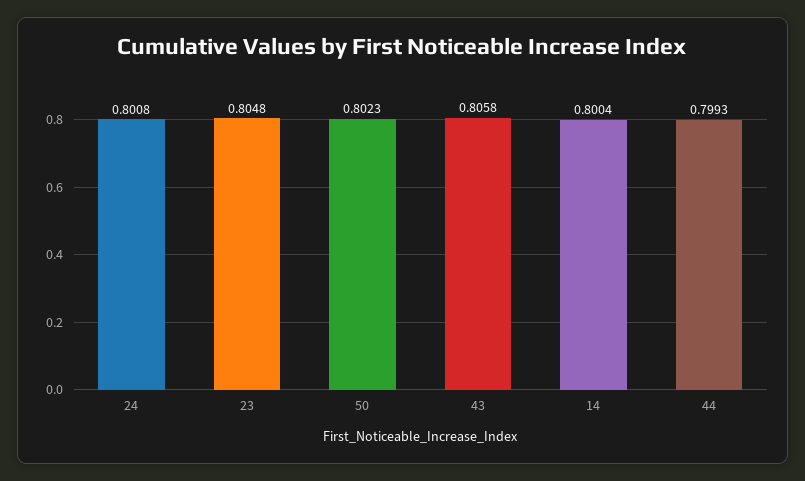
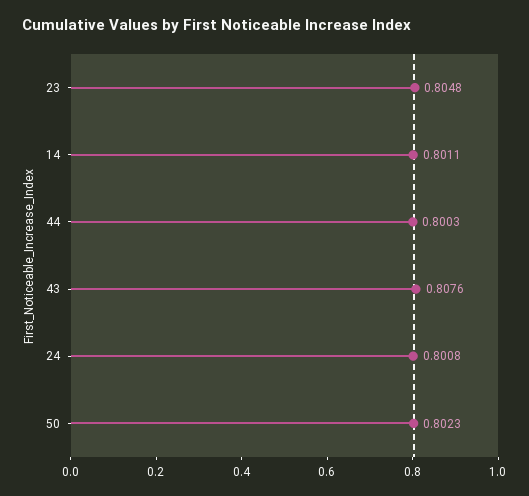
  {
    "24": 0.8008,
    "23": 0.8048,
    "50": 0.8023,
-   "43": 0.8058,
+   "43": 0.8076,
-   "14": 0.8004,
+   "14": 0.8011,
-   "44": 0.7993
+   "44": 0.8003
  }

